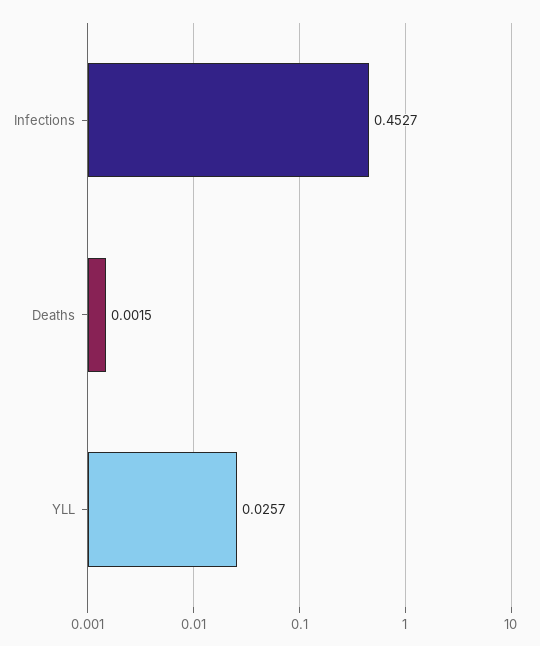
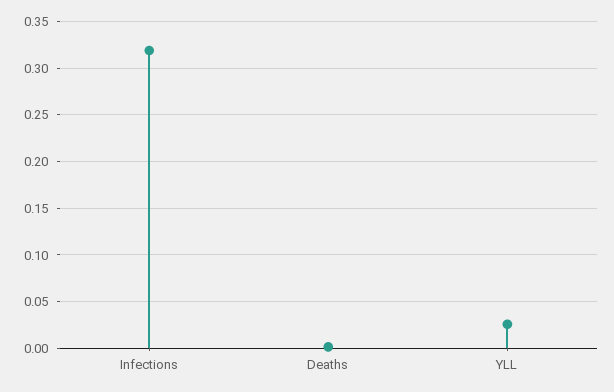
  {
-   "Infections": 0.4527,
+   "Infections": 0.32,
    "Deaths": 0.0015,
    "YLL": 0.0257
  }

